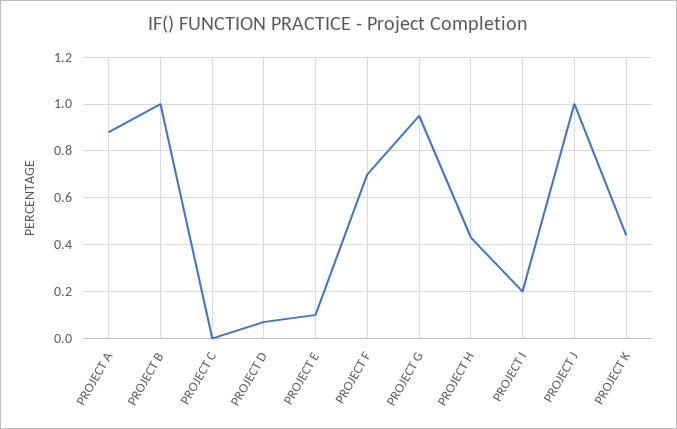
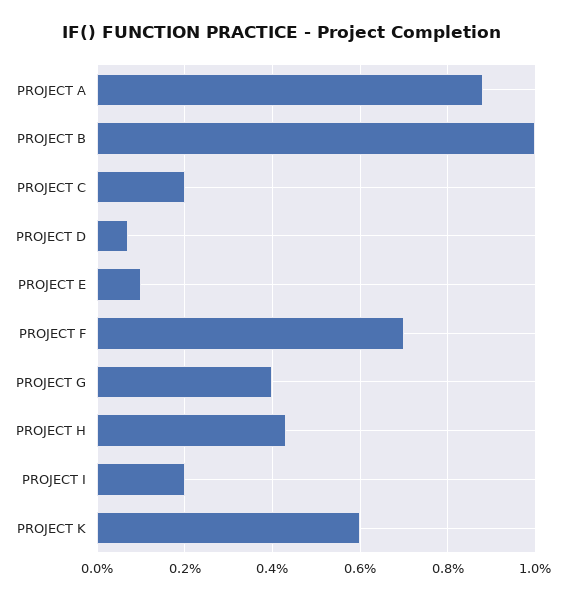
  {
    "PROJECT A": 0.9,
    "PROJECT B": 1,
-   "PROJECT C": 0,
+   "PROJECT C": 0.2,
    "PROJECT D": 0.05,
    "PROJECT E": 0.1,
    "PROJECT F": 0.7,
-   "PROJECT G": 0.95,
+   "PROJECT G": 0.4,
    "PROJECT H": 0.45,
    "PROJECT I": 0.2,
-   "PROJECT J": 1,
-   "PROJECT K": 0.45
+   "PROJECT K": 0.6
  }

